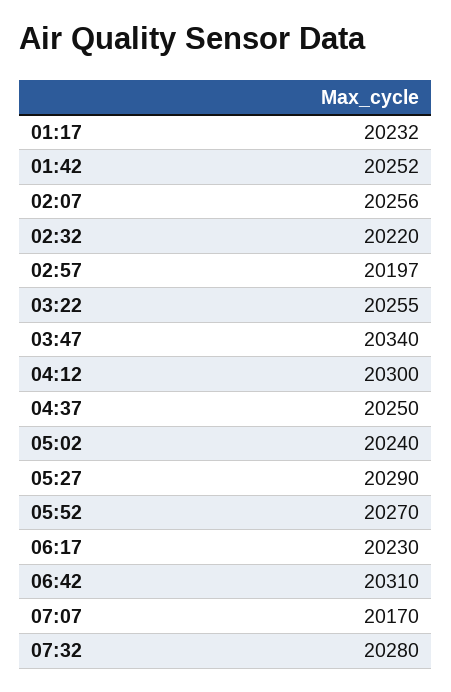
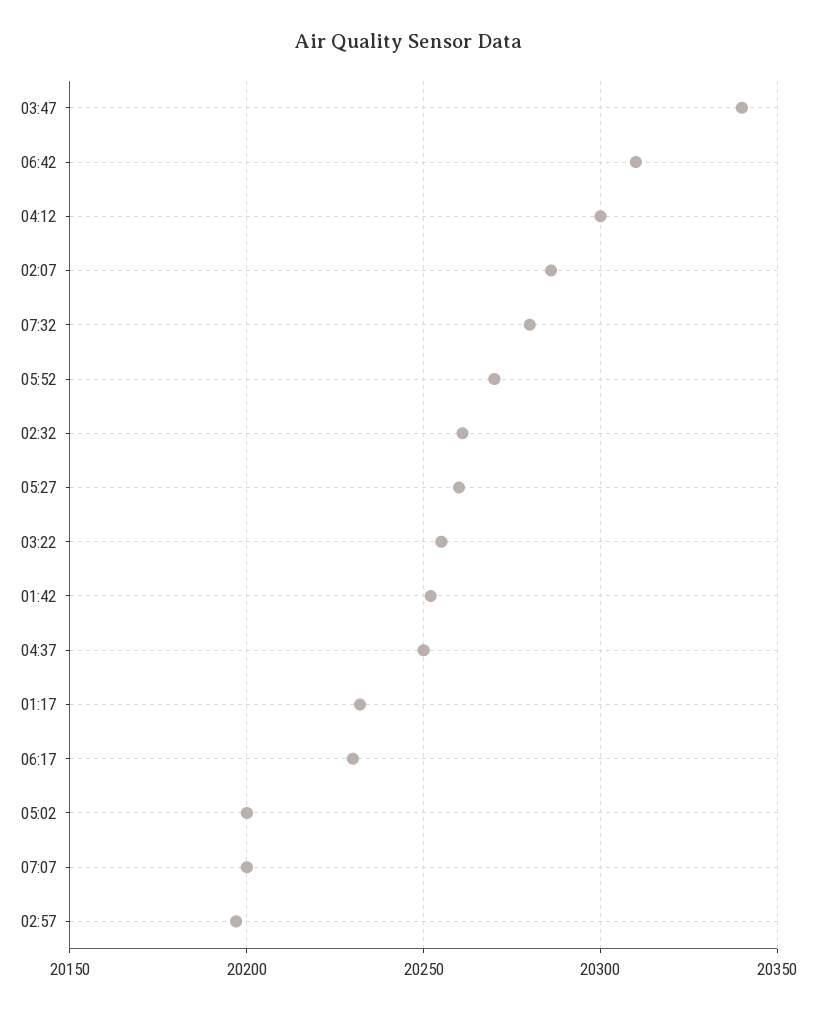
  {
    "01:17": 20232,
    "01:42": 20252,
-   "02:07": 20256,
+   "02:07": 20285,
-   "02:32": 20220,
+   "02:32": 20260,
    "02:57": 20197,
    "03:22": 20255,
    "03:47": 20340,
    "04:12": 20300,
    "04:37": 20250,
-   "05:02": 20240,
+   "05:02": 20200,
-   "05:27": 20290,
+   "05:27": 20260,
    "05:52": 20270,
    "06:17": 20230,
    "06:42": 20310,
-   "07:07": 20170,
+   "07:07": 20200,
    "07:32": 20280
  }

